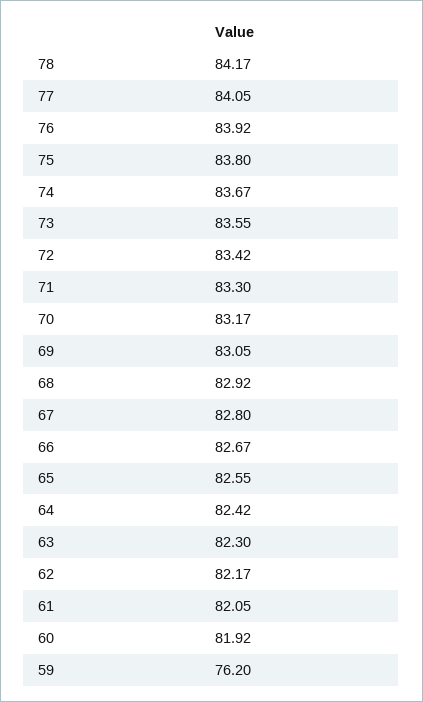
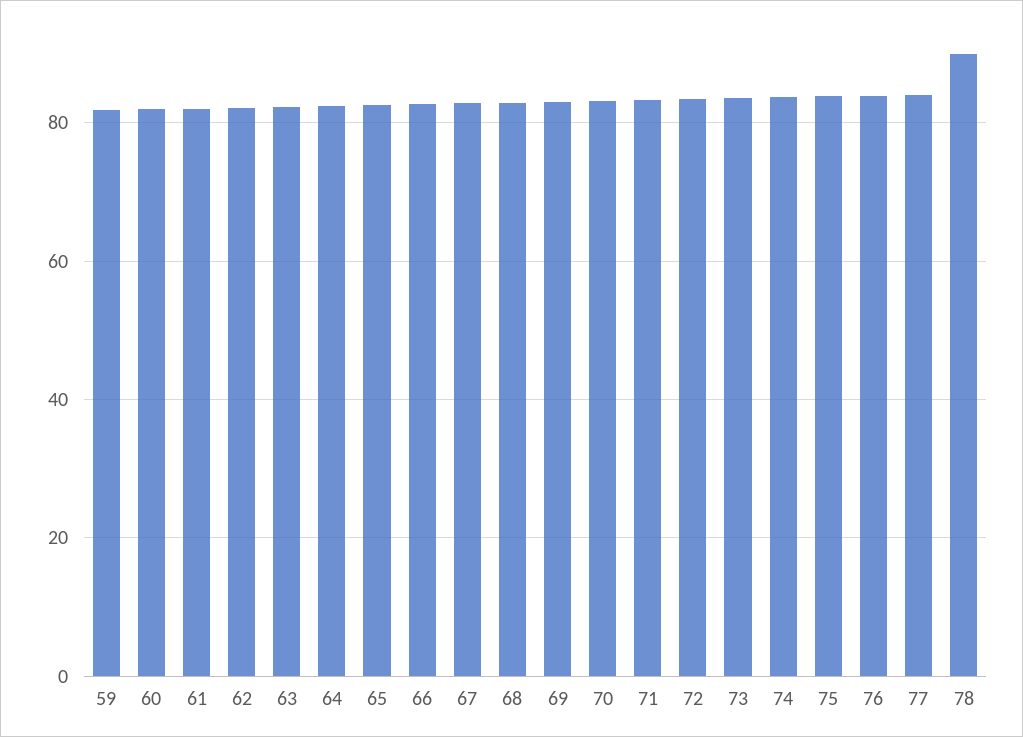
  {
-   "78": 84.17,
+   "78": 90,
    "77": 84.05,
    "76": 83.92,
    "75": 83.8,
    "74": 83.67,
    "73": 83.55,
    "72": 83.42,
    "71": 83.3,
    "70": 83.17,
    "69": 83.05,
    "68": 82.92,
    "67": 82.8,
    "66": 82.67,
    "65": 82.55,
    "64": 82.42,
    "63": 82.3,
    "62": 82.17,
    "61": 82.05,
    "60": 81.92,
-   "59": 76.2
+   "59": 82
  }

